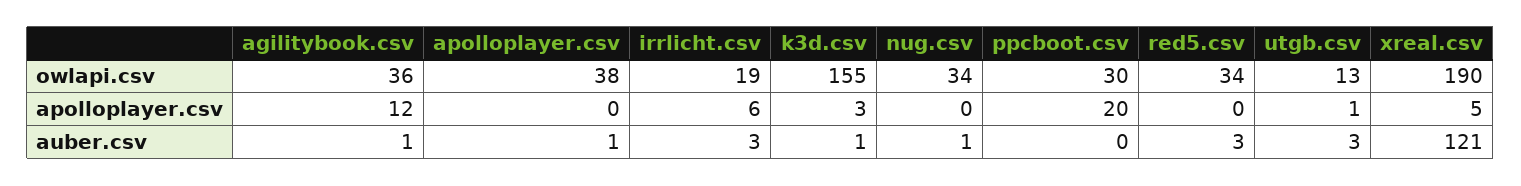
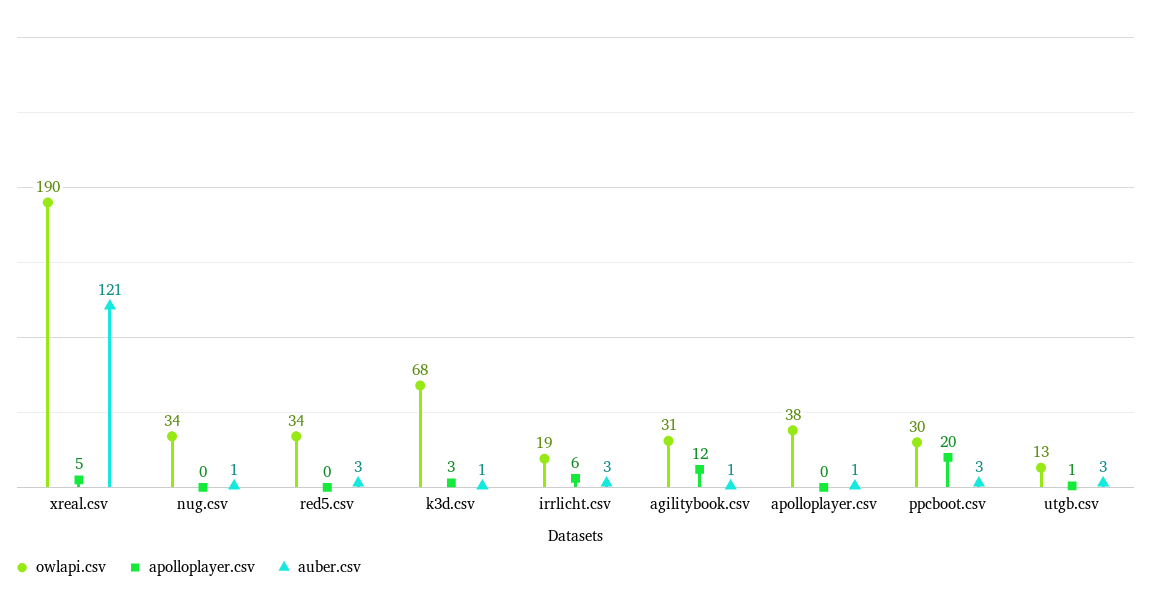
  {
    "owlapi.csv": {
-     "agilitybook.csv": 36,
+     "agilitybook.csv": 31,
      "apolloplayer.csv": 38,
      "irrlicht.csv": 19,
-     "k3d.csv": 155,
+     "k3d.csv": 68,
      "nug.csv": 34,
      "ppcboot.csv": 30,
      "red5.csv": 34,
      "utgb.csv": 13,
      "xreal.csv": 190
    },
    "apolloplayer.csv": {
      "agilitybook.csv": 12,
      "apolloplayer.csv": 0,
      "irrlicht.csv": 6,
      "k3d.csv": 3,
      "nug.csv": 0,
      "ppcboot.csv": 20,
      "red5.csv": 0,
      "utgb.csv": 1,
      "xreal.csv": 5
    },
    "auber.csv": {
      "agilitybook.csv": 1,
      "apolloplayer.csv": 1,
      "irrlicht.csv": 3,
      "k3d.csv": 1,
      "nug.csv": 1,
-     "ppcboot.csv": 0,
+     "ppcboot.csv": 3,
      "red5.csv": 3,
      "utgb.csv": 3,
      "xreal.csv": 121
    }
  }

